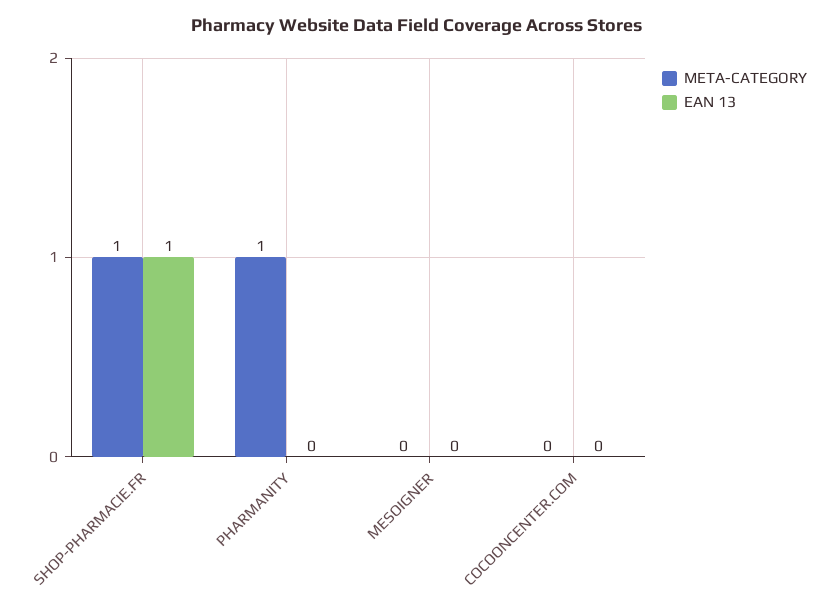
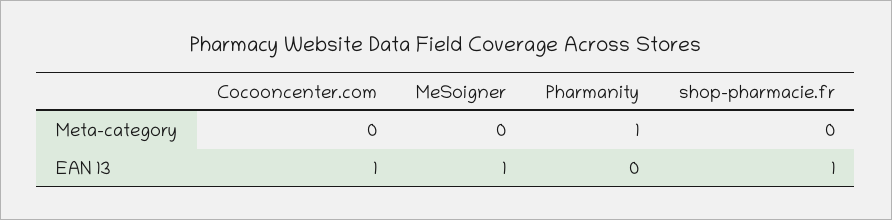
  {
    "META-CATEGORY": {
-     "SHOP-PHARMACIE.FR": 1,
+     "SHOP-PHARMACIE.FR": 0,
      "PHARMANITY": 1,
      "MESOIGNER": 0,
      "COCOONCENTER.COM": 0
    },
    "EAN 13": {
      "SHOP-PHARMACIE.FR": 1,
      "PHARMANITY": 0,
-     "MESOIGNER": 0,
+     "MESOIGNER": 1,
-     "COCOONCENTER.COM": 0
+     "COCOONCENTER.COM": 1
    }
  }

